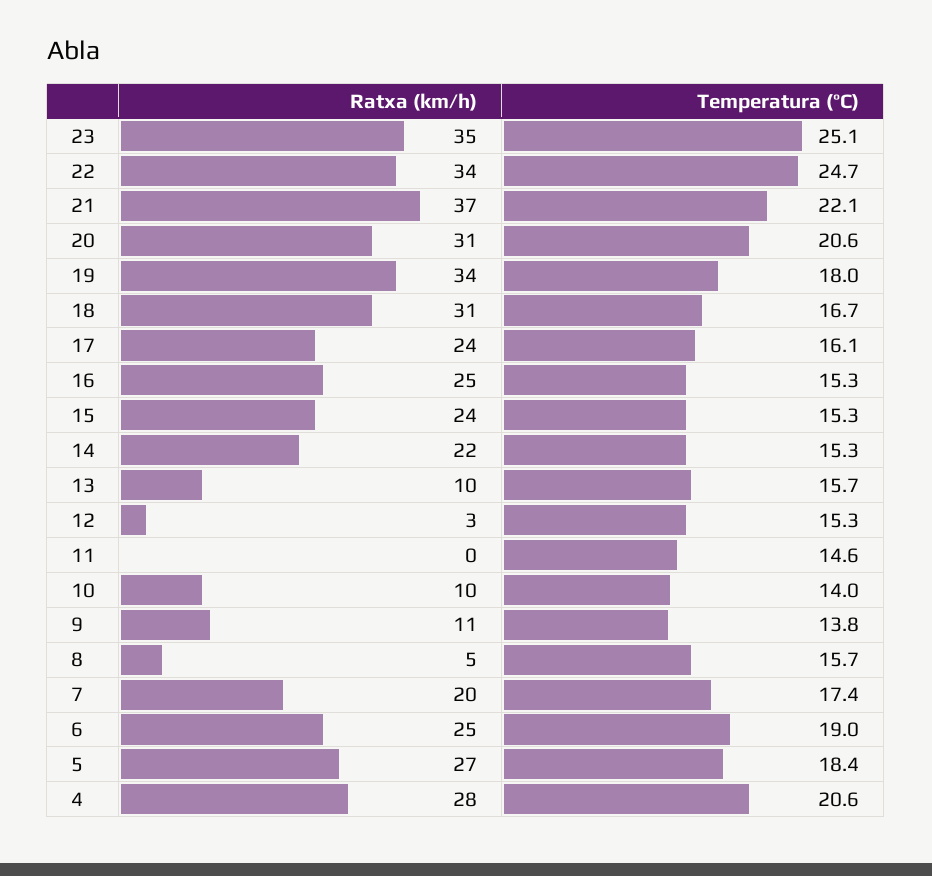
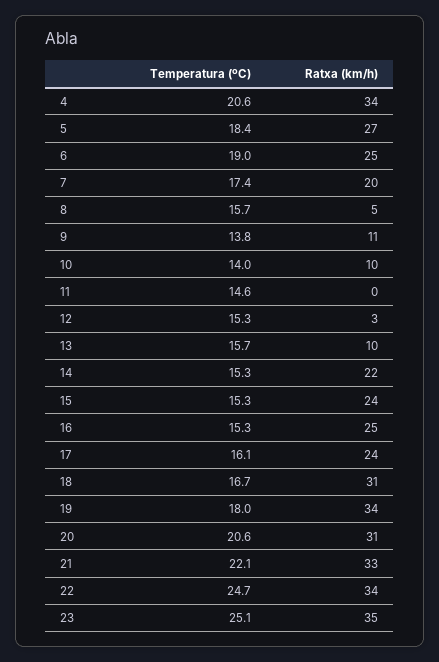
  {
    "Ratxa (km/h)": {
      "23": 35,
      "22": 34,
-     "21": 37,
+     "21": 33,
      "20": 31,
      "19": 34,
      "18": 31,
      "17": 24,
      "16": 25,
      "15": 24,
      "14": 22,
      "13": 10,
      "12": 3,
      "11": 0,
      "10": 10,
      "9": 11,
      "8": 5,
      "7": 20,
      "6": 25,
      "5": 27,
-     "4": 28
+     "4": 34
    },
    "Temperatura (ºC)": {
      "23": 25.1,
      "22": 24.7,
      "21": 22.1,
      "20": 20.6,
      "19": 18,
      "18": 16.7,
      "17": 16.1,
      "16": 15.3,
      "15": 15.3,
      "14": 15.3,
      "13": 15.7,
      "12": 15.3,
      "11": 14.6,
      "10": 14,
      "9": 13.8,
      "8": 15.7,
      "7": 17.4,
      "6": 19,
      "5": 18.4,
      "4": 20.6
    }
  }

